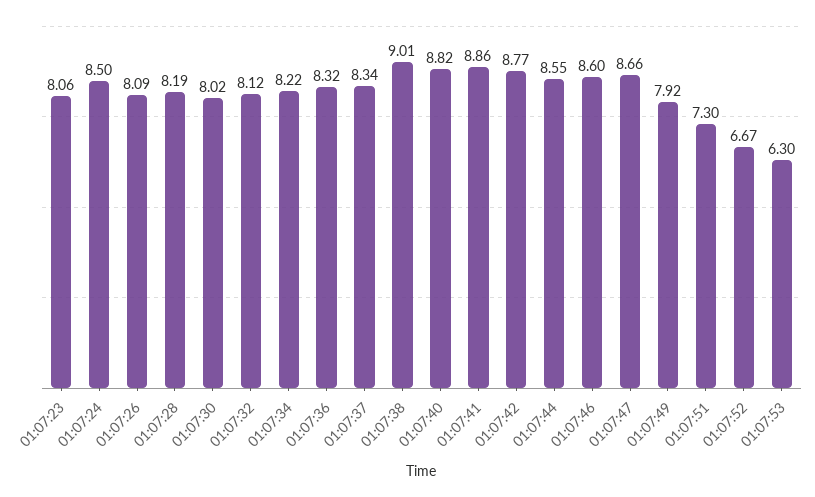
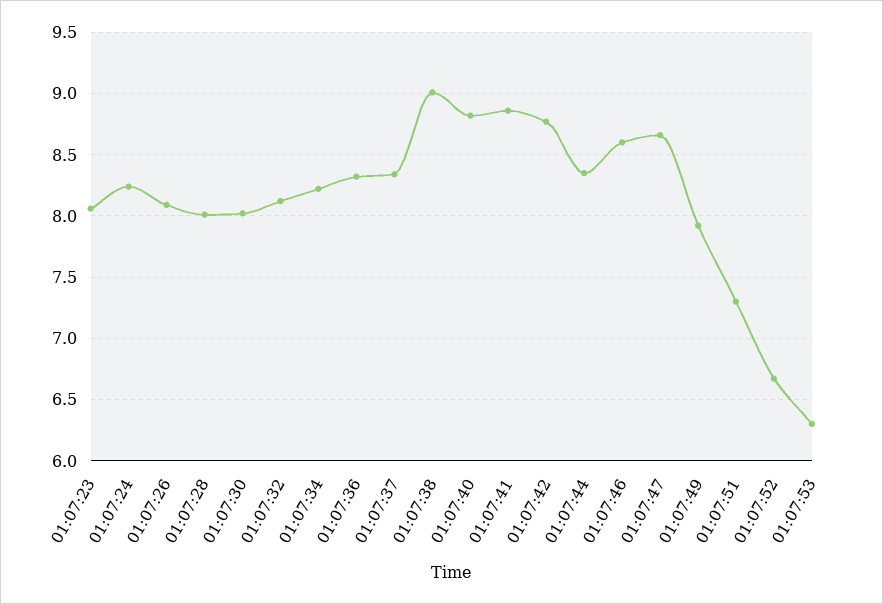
  {
    "01:07:23": 8.06,
-   "01:07:24": 8.5,
+   "01:07:24": 8.25,
    "01:07:26": 8.09,
-   "01:07:28": 8.19,
+   "01:07:28": 8,
    "01:07:30": 8.02,
    "01:07:32": 8.12,
    "01:07:34": 8.22,
    "01:07:36": 8.32,
    "01:07:37": 8.34,
    "01:07:38": 9.01,
    "01:07:40": 8.82,
    "01:07:41": 8.86,
    "01:07:42": 8.77,
-   "01:07:44": 8.55,
+   "01:07:44": 8.35,
    "01:07:46": 8.6,
    "01:07:47": 8.66,
    "01:07:49": 7.92,
    "01:07:51": 7.3,
    "01:07:52": 6.67,
    "01:07:53": 6.3
  }

